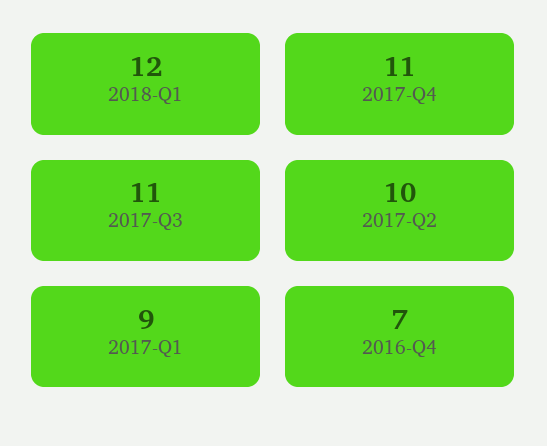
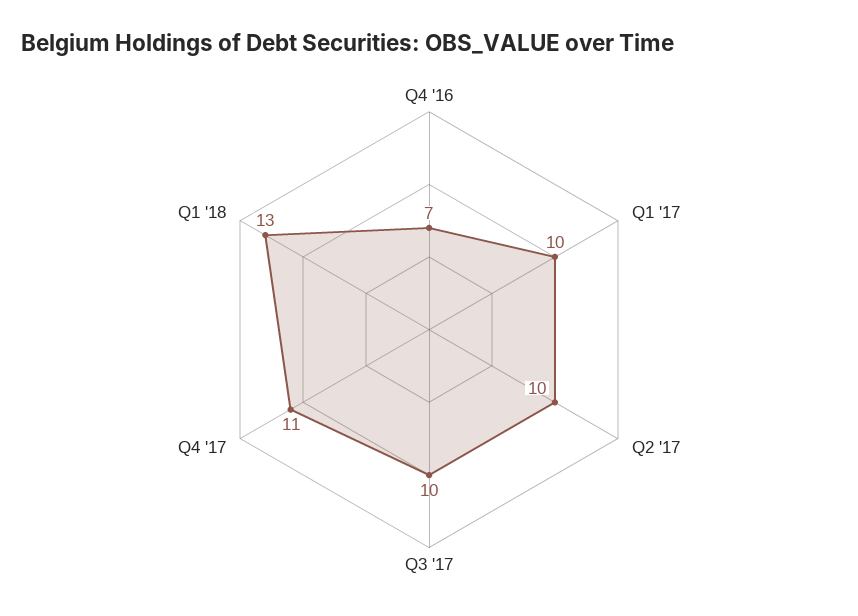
  {
-   "2018-Q1": 12,
+   "2018-Q1": 13,
    "2017-Q4": 11,
-   "2017-Q3": 11,
+   "2017-Q3": 10,
    "2017-Q2": 10,
-   "2017-Q1": 9,
+   "2017-Q1": 10,
    "2016-Q4": 7
  }

